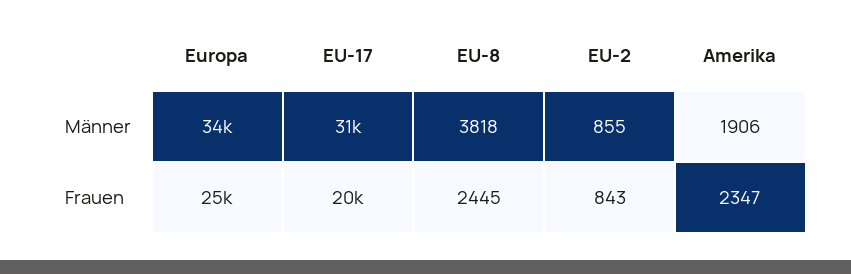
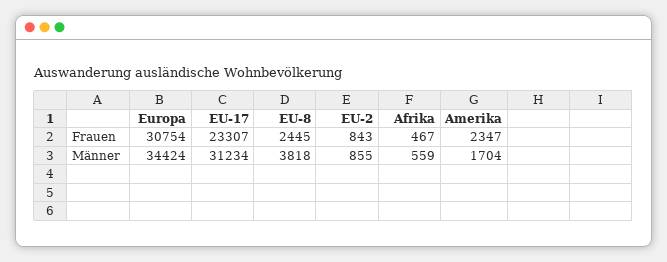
  {
    "Europa": {
      "Männer": 34424,
-     "Frauen": 25000
+     "Frauen": 30754
    },
    "EU-17": {
      "Männer": 31234,
-     "Frauen": 20000
+     "Frauen": 23307
    },
    "EU-8": {
      "Männer": 3818,
      "Frauen": 2445
    },
    "EU-2": {
      "Männer": 855,
      "Frauen": 843
    },
    "Amerika": {
-     "Männer": 1906,
+     "Männer": 1704,
      "Frauen": 2347
-   }
+   },
+   "Afrika": {
+     "Frauen": 467,
+     "Männer": 559
+   }
  }

